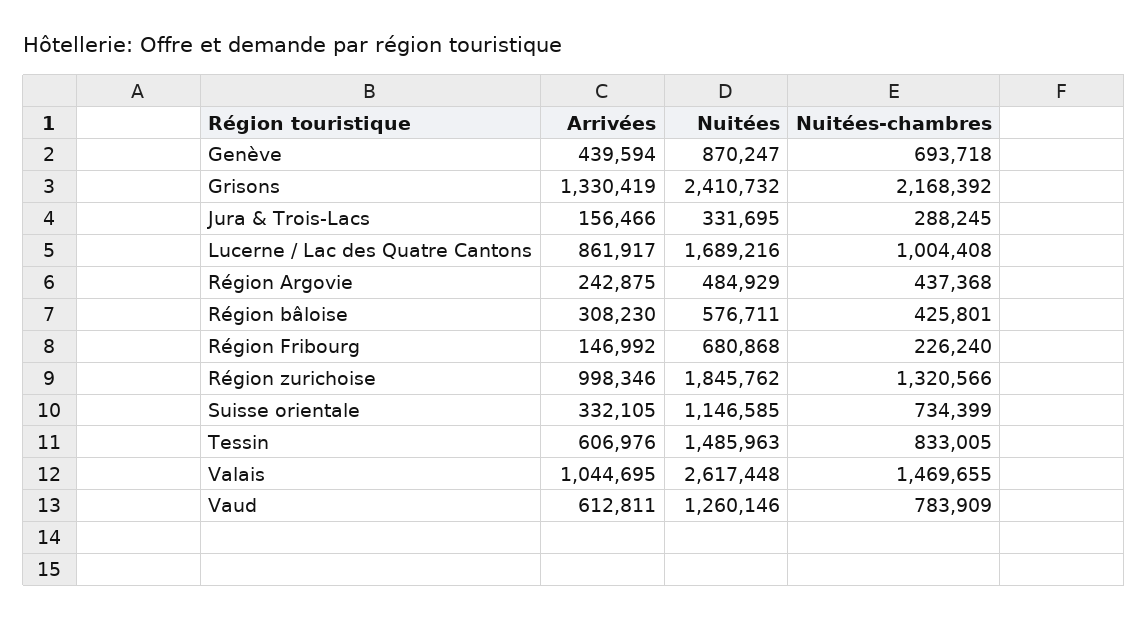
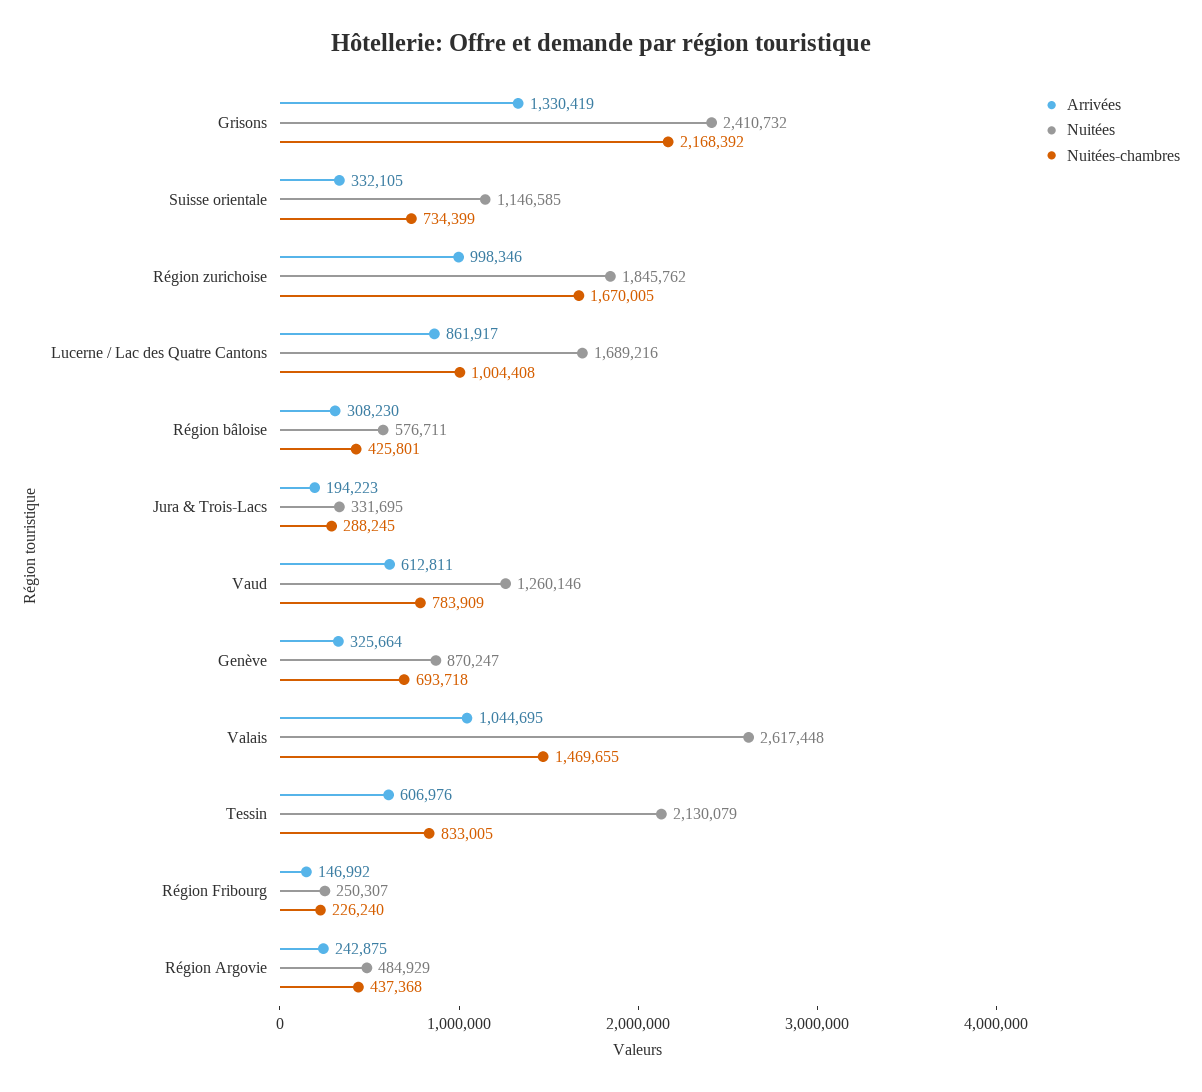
  {
    "Arrivées": {
-     "Genève": 439594,
+     "Genève": 325664,
      "Grisons": 1330419,
-     "Jura & Trois-Lacs": 156466,
+     "Jura & Trois-Lacs": 194223,
      "Lucerne / Lac des Quatre Cantons": 861917,
      "Région Argovie": 242875,
      "Région bâloise": 308230,
      "Région Fribourg": 146992,
      "Région zurichoise": 998346,
      "Suisse orientale": 332105,
      "Tessin": 606976,
      "Valais": 1044695,
      "Vaud": 612811
    },
    "Nuitées": {
      "Genève": 870247,
      "Grisons": 2410732,
      "Jura & Trois-Lacs": 331695,
      "Lucerne / Lac des Quatre Cantons": 1689216,
      "Région Argovie": 484929,
      "Région bâloise": 576711,
-     "Région Fribourg": 680868,
+     "Région Fribourg": 250307,
      "Région zurichoise": 1845762,
      "Suisse orientale": 1146585,
-     "Tessin": 1485963,
+     "Tessin": 2130079,
      "Valais": 2617448,
      "Vaud": 1260146
    },
    "Nuitées-chambres": {
      "Genève": 693718,
      "Grisons": 2168392,
      "Jura & Trois-Lacs": 288245,
      "Lucerne / Lac des Quatre Cantons": 1004408,
      "Région Argovie": 437368,
      "Région bâloise": 425801,
      "Région Fribourg": 226240,
-     "Région zurichoise": 1320566,
+     "Région zurichoise": 1670005,
      "Suisse orientale": 734399,
      "Tessin": 833005,
      "Valais": 1469655,
      "Vaud": 783909
    }
  }

